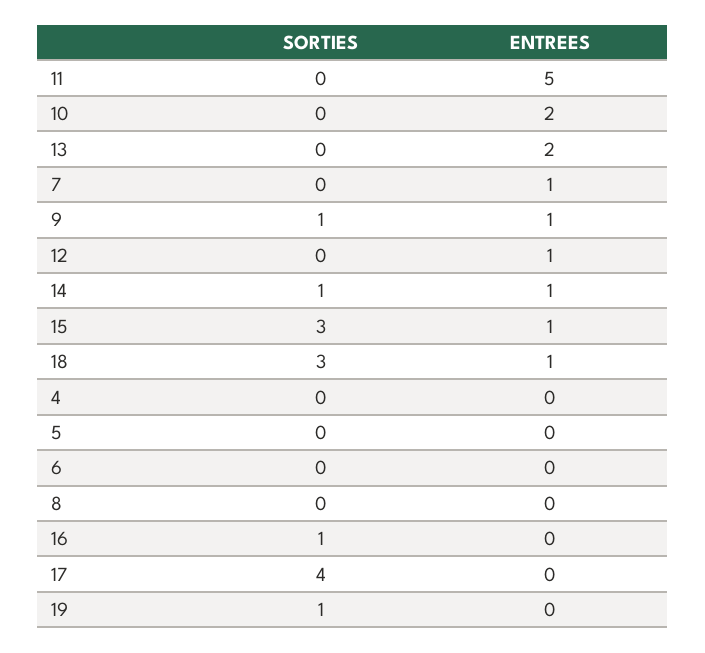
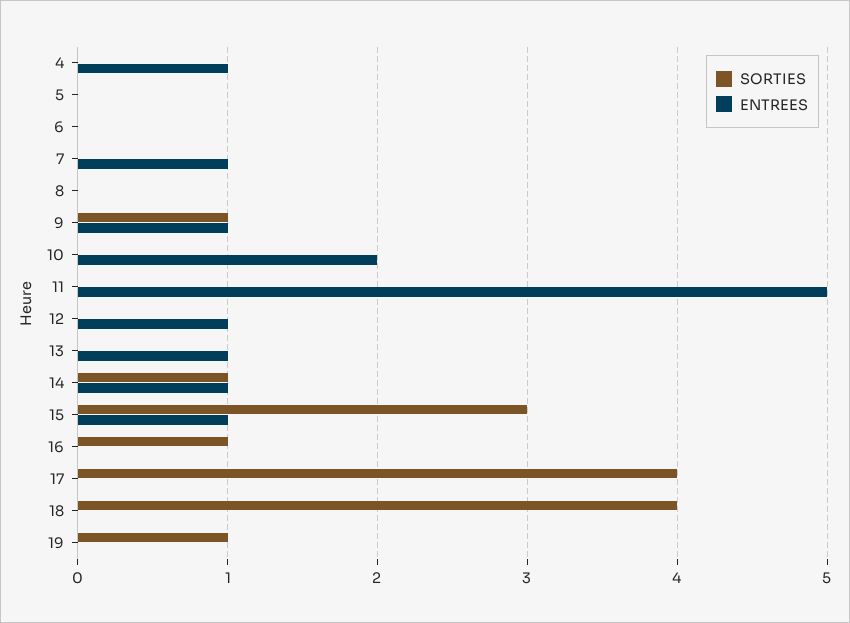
  {
    "SORTIES": {
      "11": 0,
      "10": 0,
      "13": 0,
      "7": 0,
      "9": 1,
      "12": 0,
      "14": 1,
      "15": 3,
-     "18": 3,
+     "18": 4,
      "4": 0,
      "5": 0,
      "6": 0,
      "8": 0,
      "16": 1,
      "17": 4,
      "19": 1
    },
    "ENTREES": {
      "11": 5,
      "10": 2,
-     "13": 2,
+     "13": 1,
      "7": 1,
      "9": 1,
      "12": 1,
      "14": 1,
      "15": 1,
-     "18": 1,
+     "18": 0,
-     "4": 0,
+     "4": 1,
      "5": 0,
      "6": 0,
      "8": 0,
      "16": 0,
      "17": 0,
      "19": 0
    }
  }

